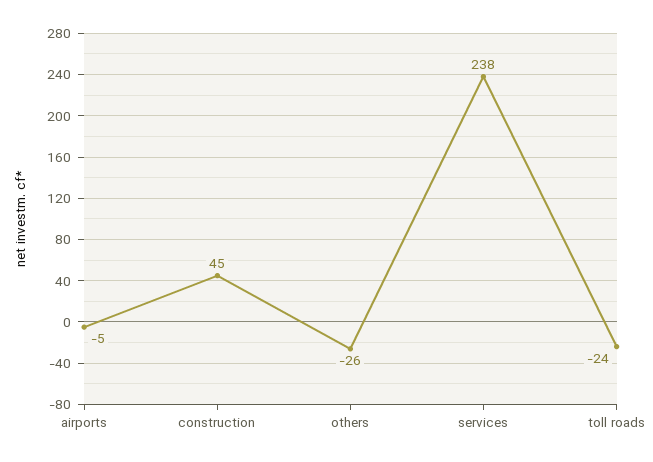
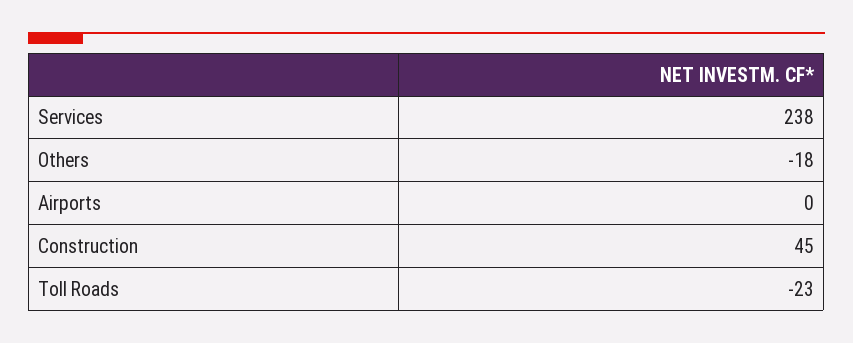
  {
-   "airports": -5,
+   "airports": 0,
    "construction": 45,
-   "others": -26,
+   "others": -18,
    "services": 238,
-   "toll roads": -24
+   "toll roads": -23
  }

